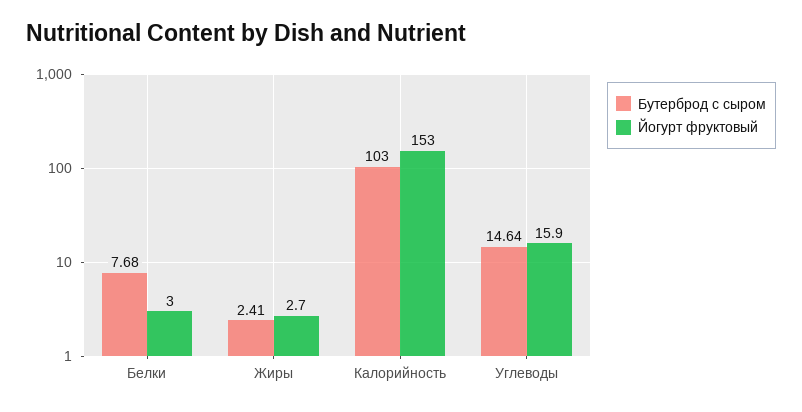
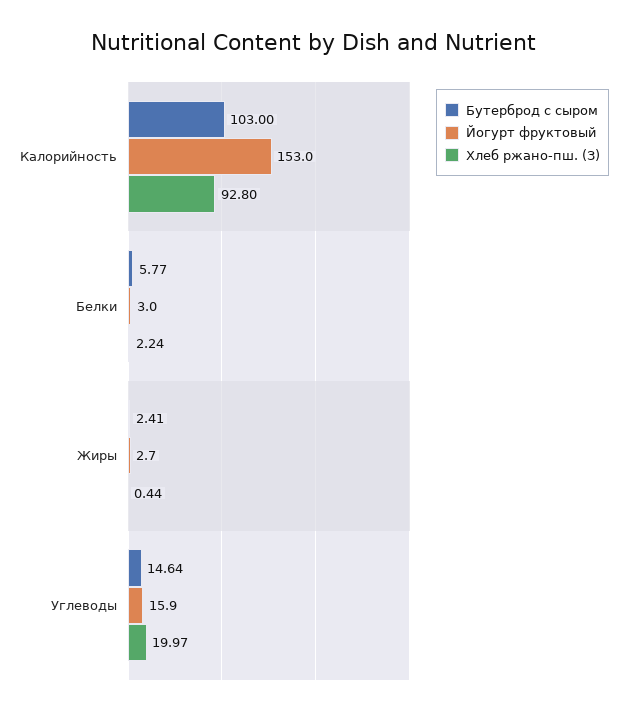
  {
    "Бутерброд с сыром": {
-     "Белки": 7.68,
+     "Белки": 5.77,
      "Жиры": 2.41,
      "Калорийность": 103,
      "Углеводы": 14.64
    },
    "Йогурт фруктовый": {
      "Белки": 3,
      "Жиры": 2.7,
      "Калорийность": 153,
      "Углеводы": 15.9
-   }
+   },
+   "Хлеб ржано-пш. (З)": {
+     "Калорийность": 92.8,
+     "Белки": 2.24,
+     "Жиры": 0.44,
+     "Углеводы": 19.97
+   }
  }

